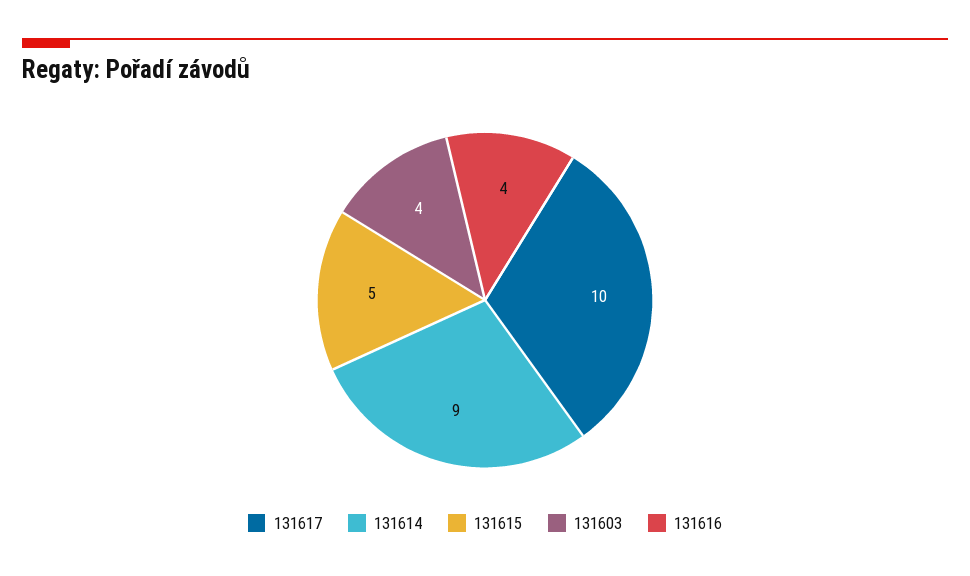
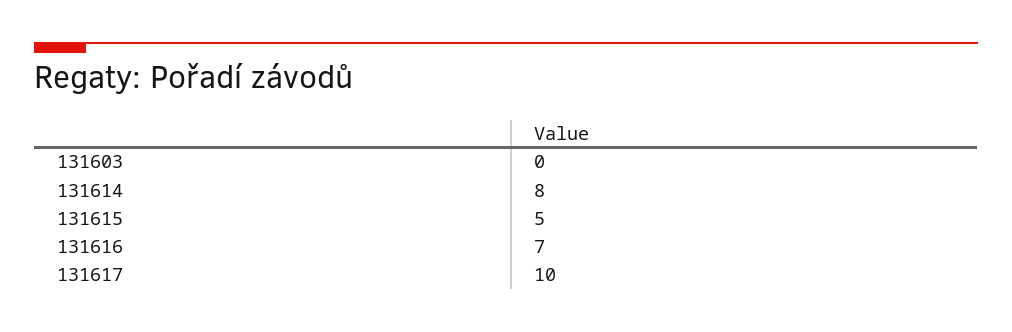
  {
    "131617": 10,
-   "131614": 9,
+   "131614": 8,
    "131615": 5,
-   "131603": 4,
+   "131603": 0,
-   "131616": 4
+   "131616": 7
  }

